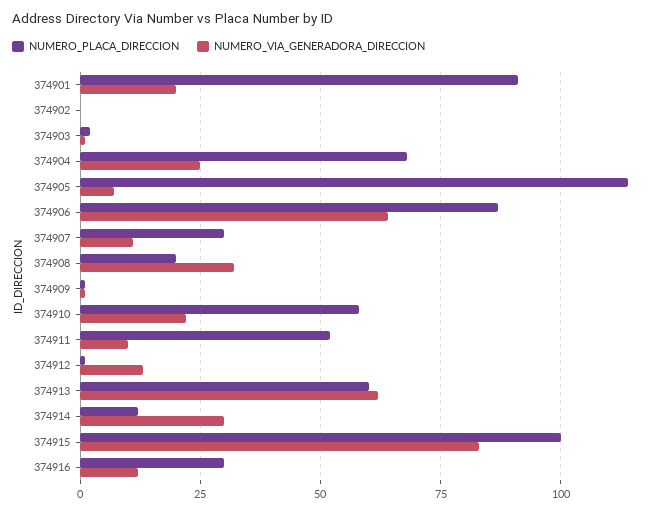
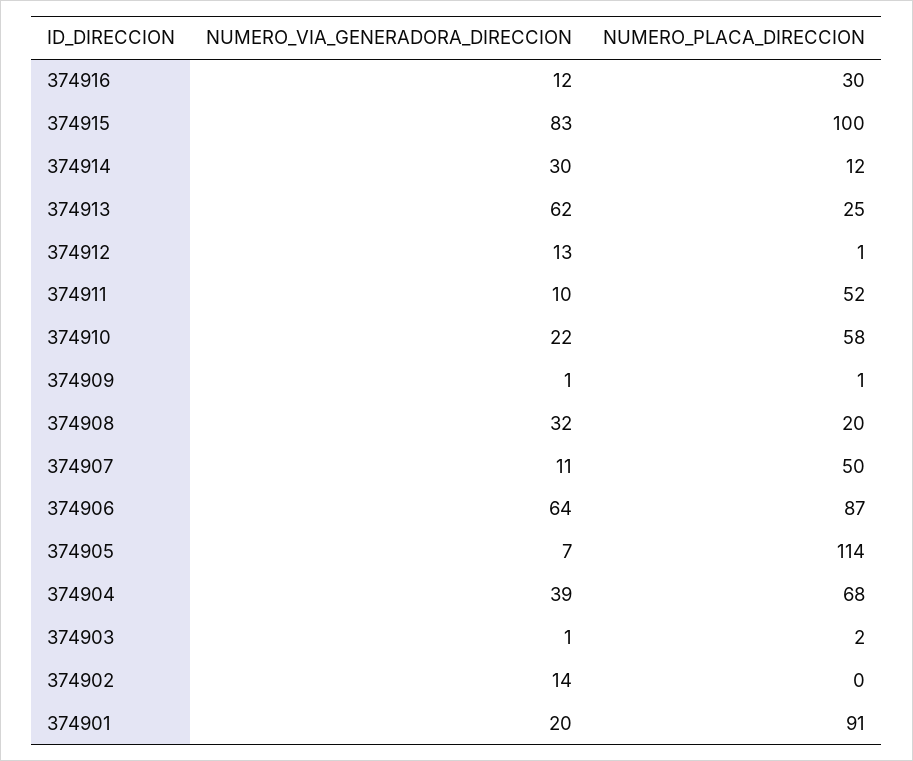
  {
    "NUMERO_PLACA_DIRECCION": {
      "374901": 91,
      "374902": 0,
      "374903": 2,
      "374904": 68,
      "374905": 114,
      "374906": 87,
-     "374907": 30,
+     "374907": 50,
      "374908": 20,
      "374909": 1,
      "374910": 58,
      "374911": 52,
      "374912": 1,
-     "374913": 60,
+     "374913": 25,
      "374914": 12,
      "374915": 100,
      "374916": 30
    },
    "NUMERO_VIA_GENERADORA_DIRECCION": {
      "374901": 20,
-     "374902": 0,
+     "374902": 14,
      "374903": 1,
-     "374904": 25,
+     "374904": 39,
      "374905": 7,
      "374906": 64,
      "374907": 11,
      "374908": 32,
      "374909": 1,
      "374910": 22,
      "374911": 10,
      "374912": 13,
      "374913": 62,
      "374914": 30,
      "374915": 83,
      "374916": 12
    }
  }

